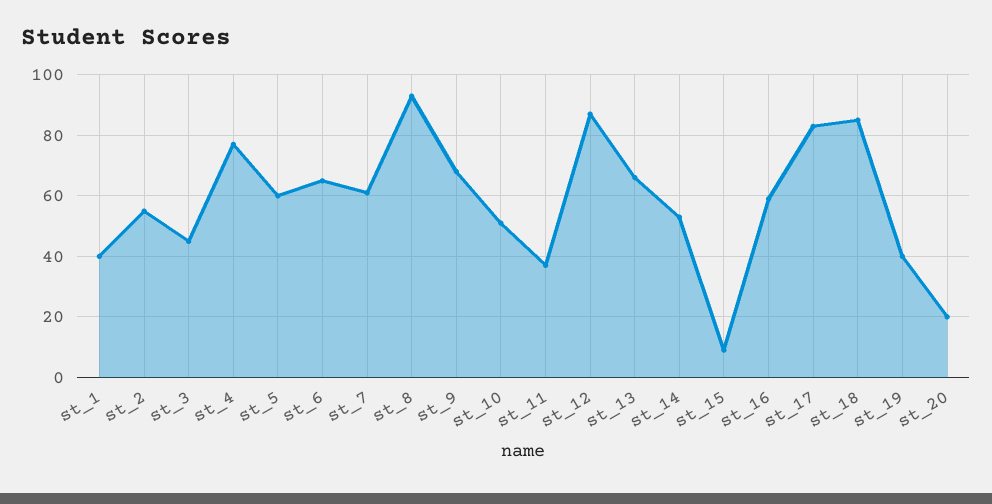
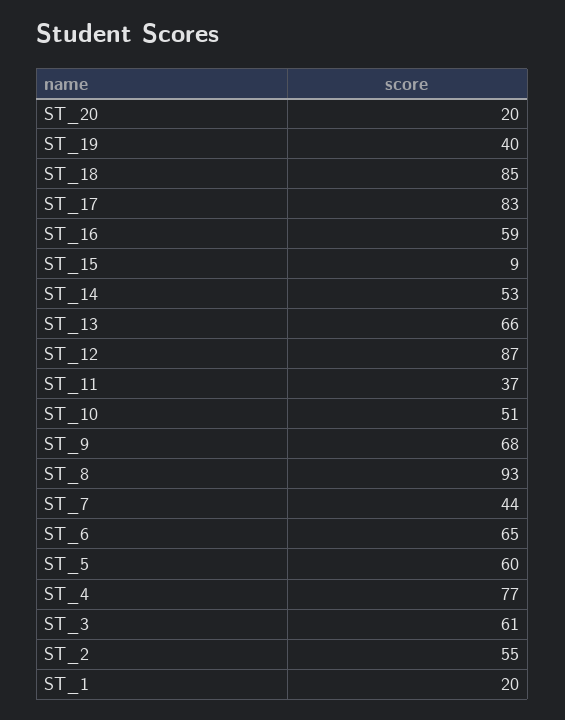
  {
-   "st_1": 40,
+   "st_1": 20,
    "st_2": 55,
-   "st_3": 45,
+   "st_3": 61,
    "st_4": 77,
    "st_5": 60,
    "st_6": 65,
-   "st_7": 60,
+   "st_7": 44,
    "st_8": 93,
    "st_9": 68,
    "st_10": 51,
    "st_11": 37,
    "st_12": 87,
    "st_13": 66,
    "st_14": 53,
    "st_15": 9,
    "st_16": 59,
    "st_17": 83,
    "st_18": 85,
    "st_19": 40,
    "st_20": 20
  }

